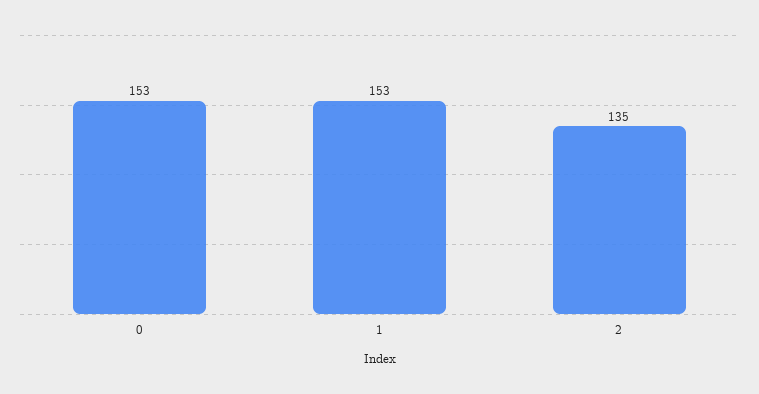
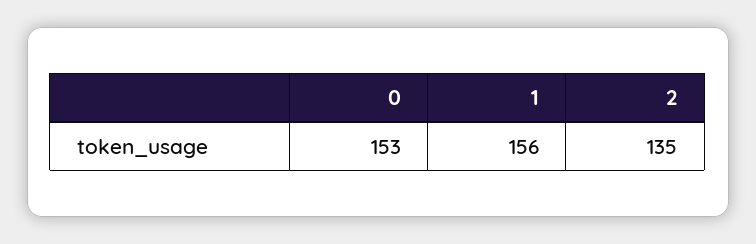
  {
    "0": 153,
-   "1": 153,
+   "1": 156,
    "2": 135
  }

